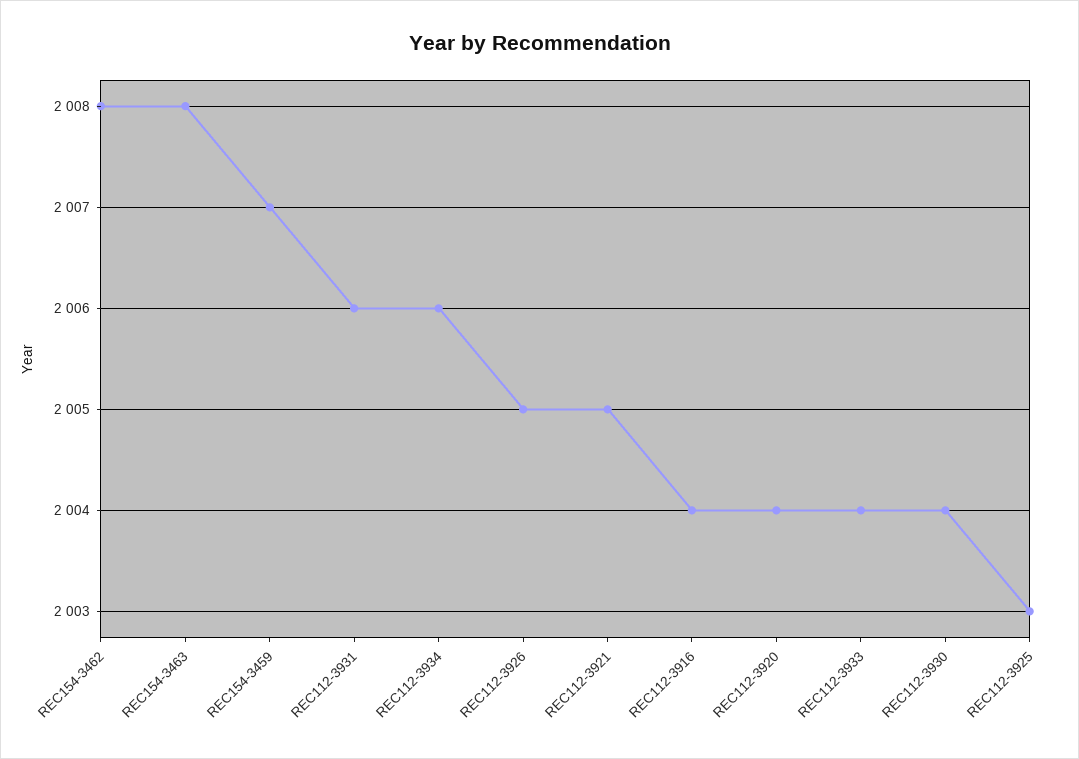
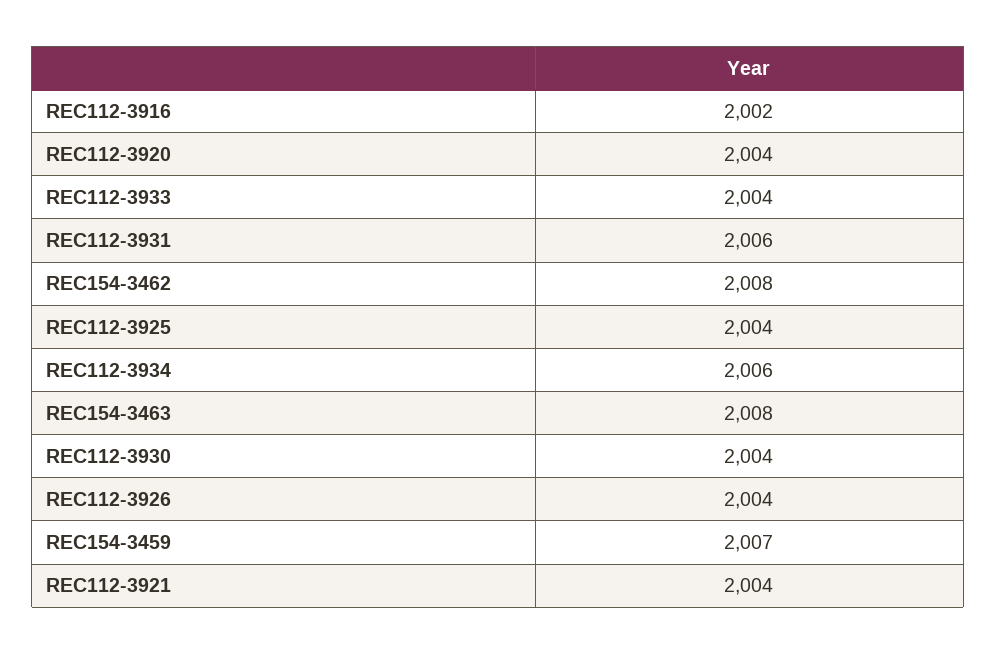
  {
    "REC154-3462": 2008,
    "REC154-3463": 2008,
    "REC154-3459": 2007,
    "REC112-3931": 2006,
    "REC112-3934": 2006,
-   "REC112-3926": 2005,
+   "REC112-3926": 2004,
-   "REC112-3921": 2005,
+   "REC112-3921": 2004,
-   "REC112-3916": 2004,
+   "REC112-3916": 2002,
    "REC112-3920": 2004,
    "REC112-3933": 2004,
    "REC112-3930": 2004,
-   "REC112-3925": 2003
+   "REC112-3925": 2004
  }

